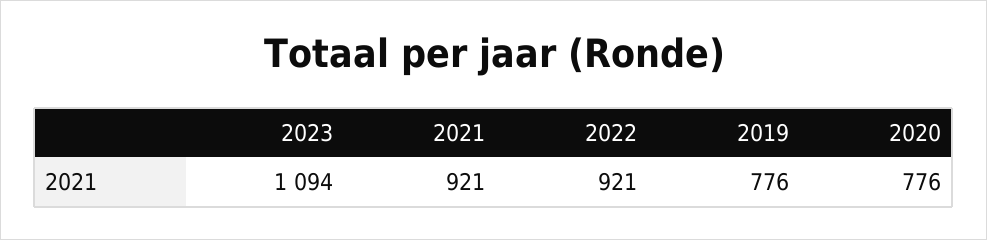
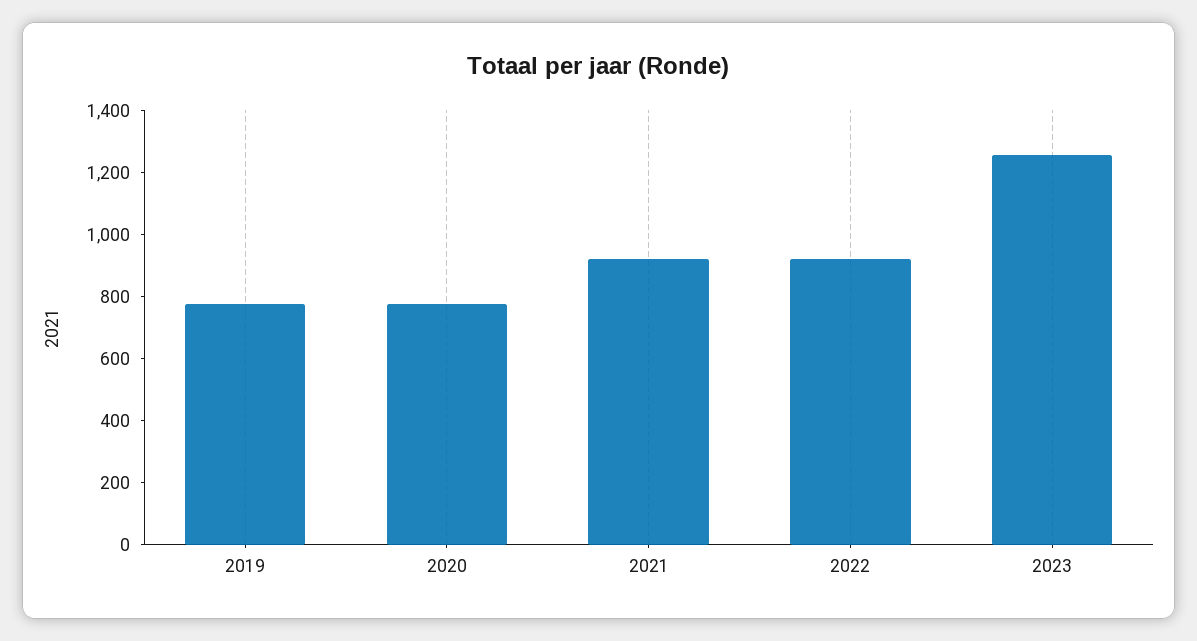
  {
-   "2023": 1094,
+   "2023": 1250,
    "2021": 921,
    "2022": 921,
    "2019": 776,
    "2020": 776
  }

